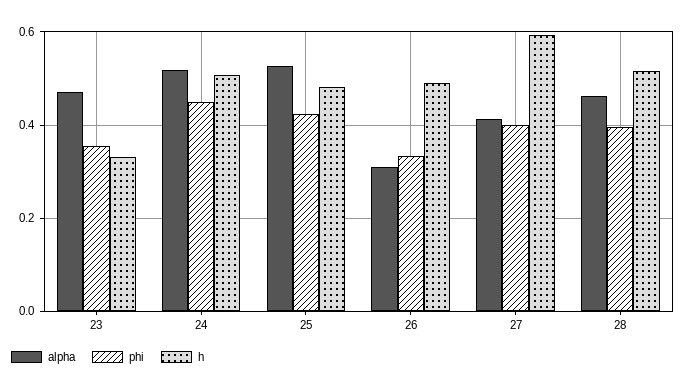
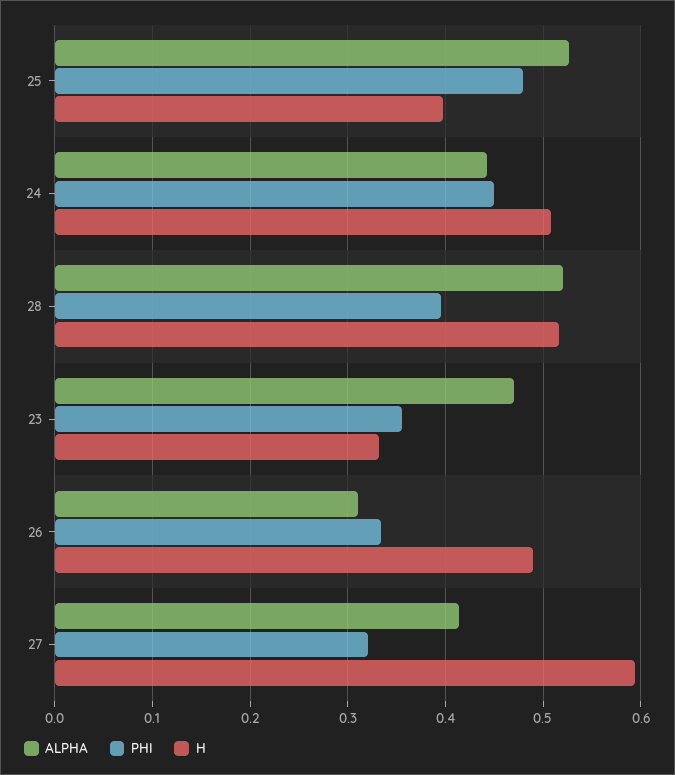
  {
    "alpha": {
      "23": 0.47,
-     "24": 0.52,
+     "24": 0.44,
      "25": 0.53,
      "26": 0.31,
      "27": 0.41,
-     "28": 0.46
+     "28": 0.52
    },
    "phi": {
      "23": 0.36,
      "24": 0.45,
-     "25": 0.42,
+     "25": 0.48,
      "26": 0.33,
-     "27": 0.4,
+     "27": 0.32,
      "28": 0.39
    },
    "h": {
      "23": 0.33,
      "24": 0.51,
-     "25": 0.48,
+     "25": 0.4,
      "26": 0.49,
      "27": 0.59,
      "28": 0.52
    }
  }

